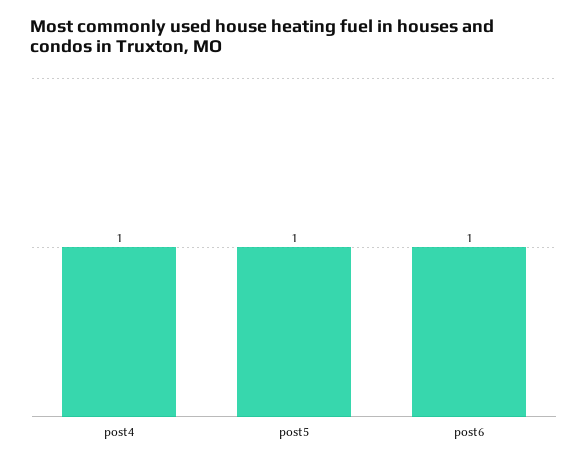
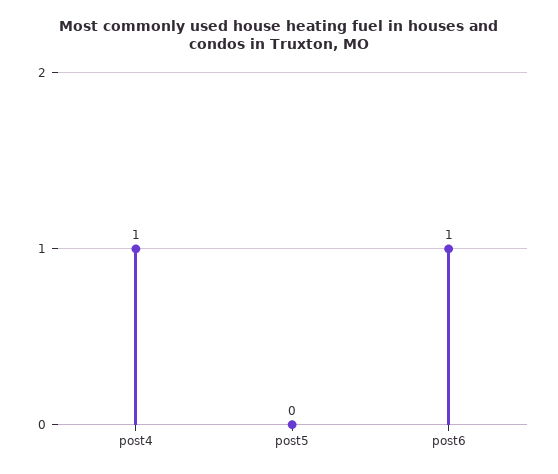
  {
    "post4": 1,
-   "post5": 1,
+   "post5": 0,
    "post6": 1
  }

